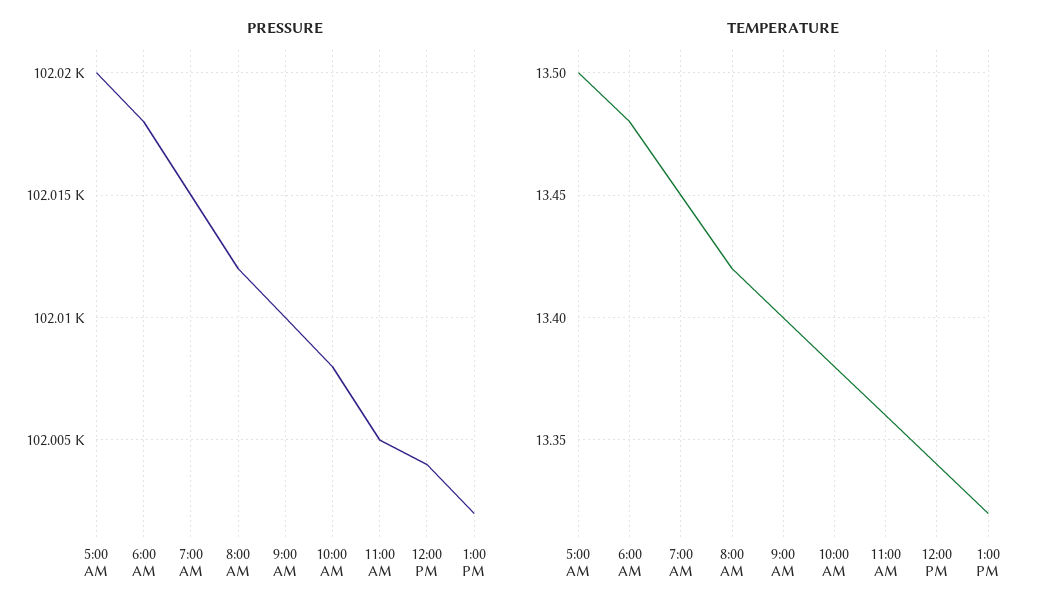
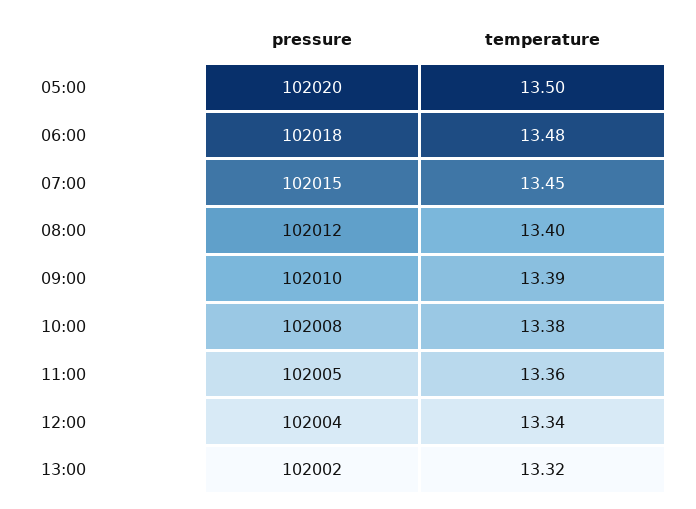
  {
    "PRESSURE": {
      "5:00 AM": 102020,
      "6:00 AM": 102018,
      "7:00 AM": 102015,
      "8:00 AM": 102012,
      "9:00 AM": 102010,
      "10:00 AM": 102008,
      "11:00 AM": 102005,
      "12:00 PM": 102004,
      "1:00 PM": 102002
    },
    "TEMPERATURE": {
      "5:00 AM": 13.5,
      "6:00 AM": 13.48,
      "7:00 AM": 13.45,
-     "8:00 AM": 13.42,
+     "8:00 AM": 13.4,
-     "9:00 AM": 13.4,
+     "9:00 AM": 13.39,
      "10:00 AM": 13.38,
      "11:00 AM": 13.36,
      "12:00 PM": 13.34,
      "1:00 PM": 13.32
    }
  }

